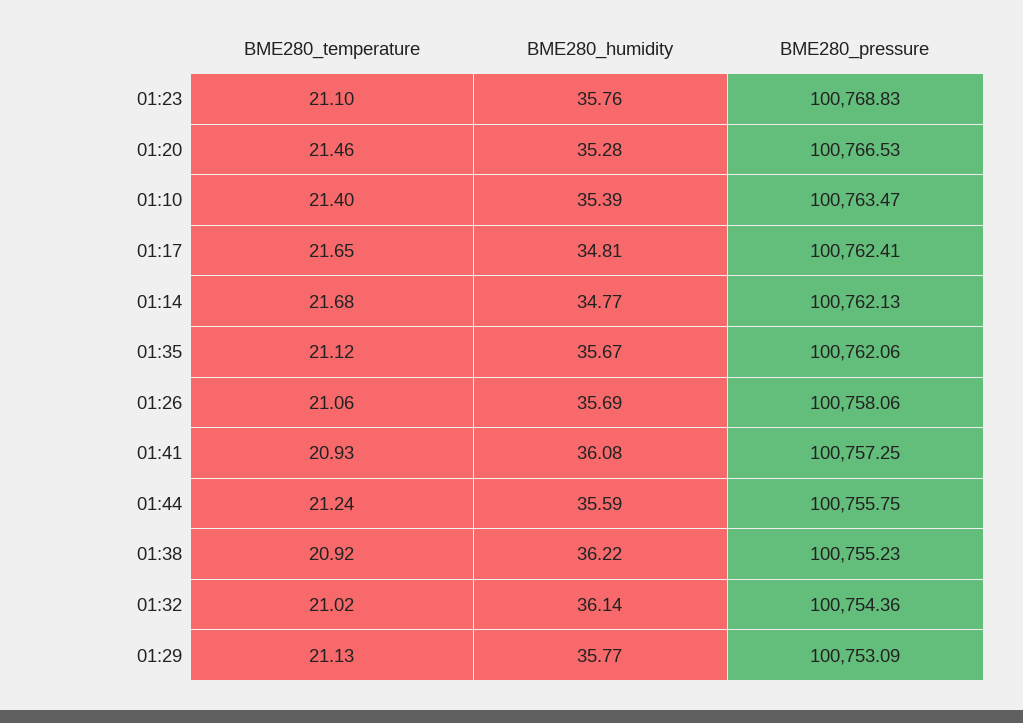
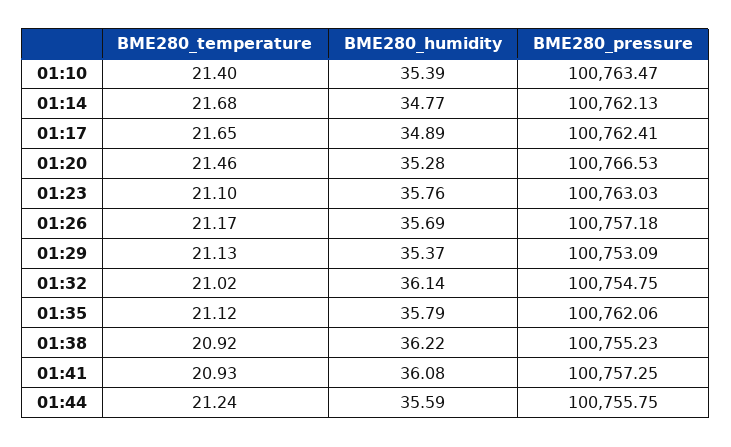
  {
    "BME280_temperature": {
      "01:23": 21.1,
      "01:20": 21.46,
      "01:10": 21.4,
      "01:17": 21.65,
      "01:14": 21.68,
      "01:35": 21.12,
-     "01:26": 21.06,
+     "01:26": 21.17,
      "01:41": 20.93,
      "01:44": 21.24,
      "01:38": 20.92,
      "01:32": 21.02,
      "01:29": 21.13
    },
    "BME280_humidity": {
      "01:23": 35.76,
      "01:20": 35.28,
      "01:10": 35.39,
-     "01:17": 34.81,
+     "01:17": 34.89,
      "01:14": 34.77,
-     "01:35": 35.67,
+     "01:35": 35.79,
      "01:26": 35.69,
      "01:41": 36.08,
      "01:44": 35.59,
      "01:38": 36.22,
      "01:32": 36.14,
-     "01:29": 35.77
+     "01:29": 35.37
    },
    "BME280_pressure": {
-     "01:23": 100768.83,
+     "01:23": 100763.03,
      "01:20": 100766.53,
      "01:10": 100763.47,
      "01:17": 100762.41,
      "01:14": 100762.13,
      "01:35": 100762.06,
-     "01:26": 100758.06,
+     "01:26": 100757.18,
      "01:41": 100757.25,
      "01:44": 100755.75,
      "01:38": 100755.23,
-     "01:32": 100754.36,
+     "01:32": 100754.75,
      "01:29": 100753.09
    }
  }

